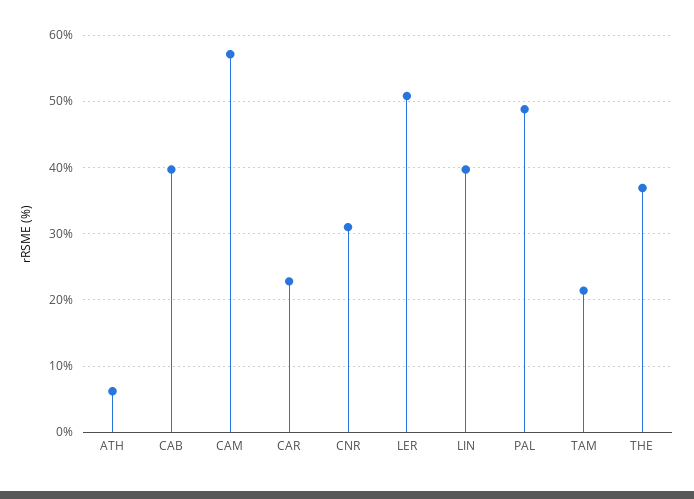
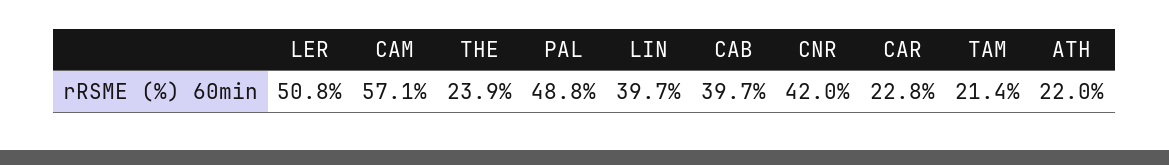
  {
-   "ATH": 6,
+   "ATH": 22,
    "CAB": 39.7,
    "CAM": 57.1,
    "CAR": 22.8,
-   "CNR": 31,
+   "CNR": 42,
    "LER": 50.8,
    "LIN": 39.7,
    "PAL": 48.8,
    "TAM": 21.4,
-   "THE": 37
+   "THE": 23.9
  }

